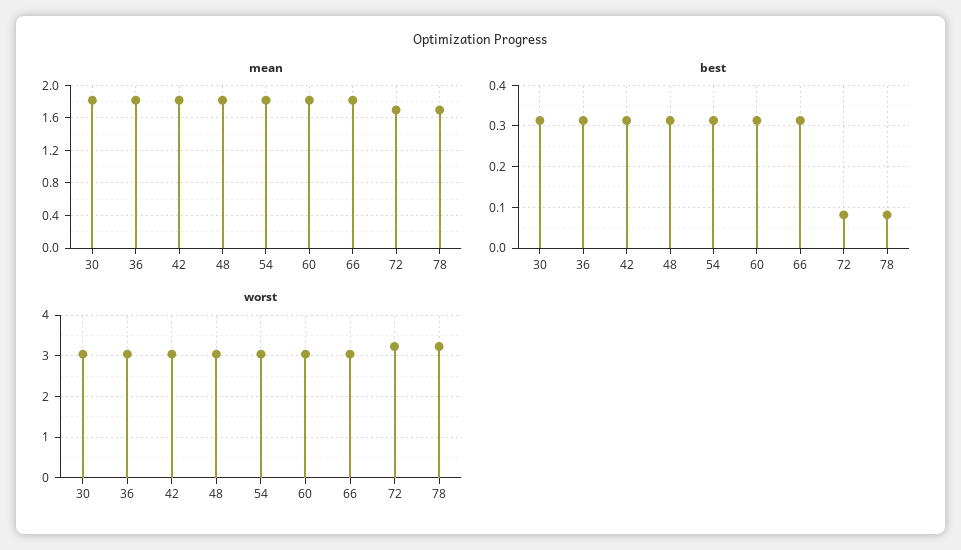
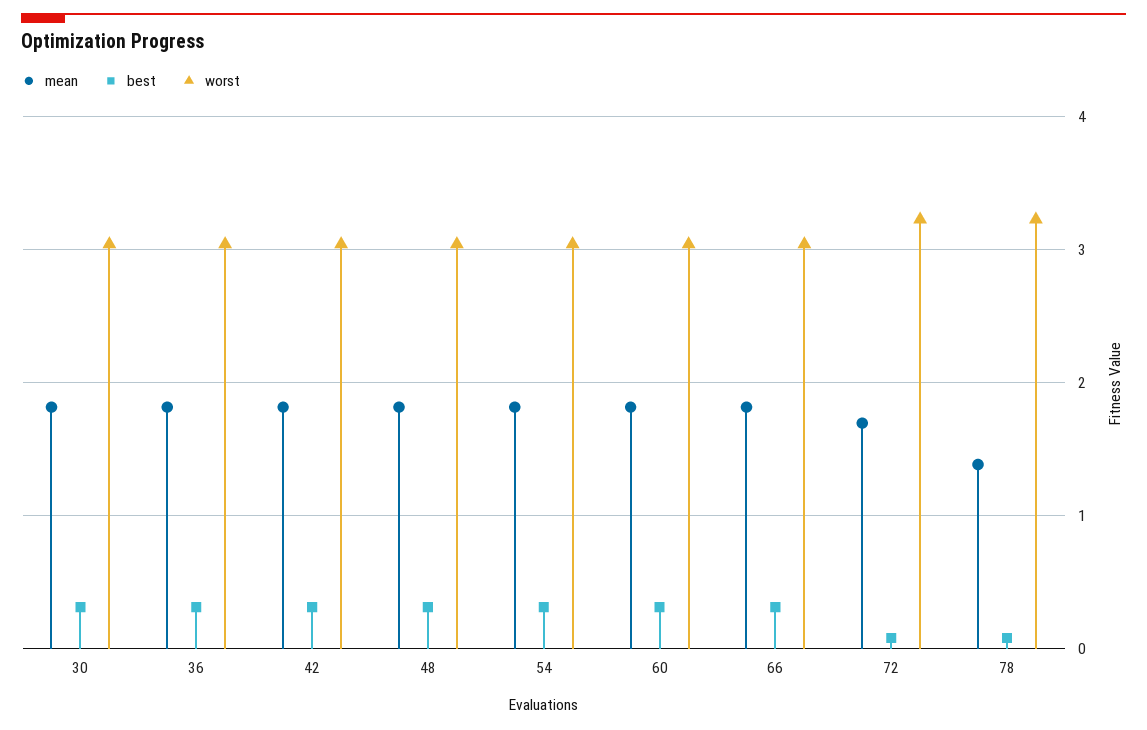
  {
    "mean": {
      "30": 1.8,
      "36": 1.8,
      "42": 1.8,
      "48": 1.8,
      "54": 1.8,
      "60": 1.8,
      "66": 1.8,
      "72": 1.7,
-     "78": 1.7
+     "78": 1.4
    },
    "best": {
      "30": 0.32,
      "36": 0.32,
      "42": 0.32,
      "48": 0.32,
      "54": 0.32,
      "60": 0.32,
      "66": 0.32,
      "72": 0.08,
      "78": 0.08
    },
    "worst": {
      "30": 3,
      "36": 3,
      "42": 3,
      "48": 3,
      "54": 3,
      "60": 3,
      "66": 3,
      "72": 3.2,
      "78": 3.2
    }
  }

